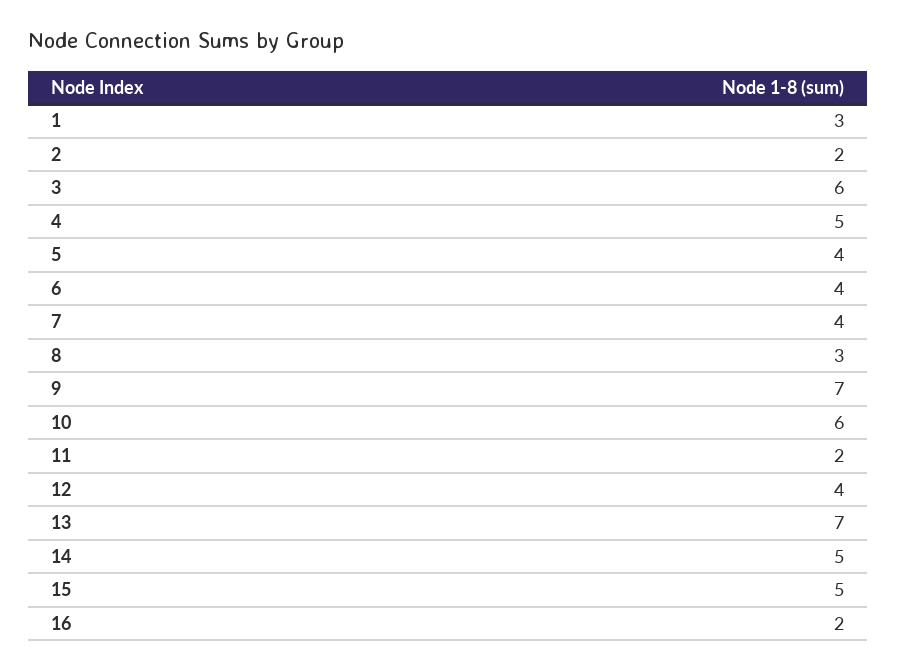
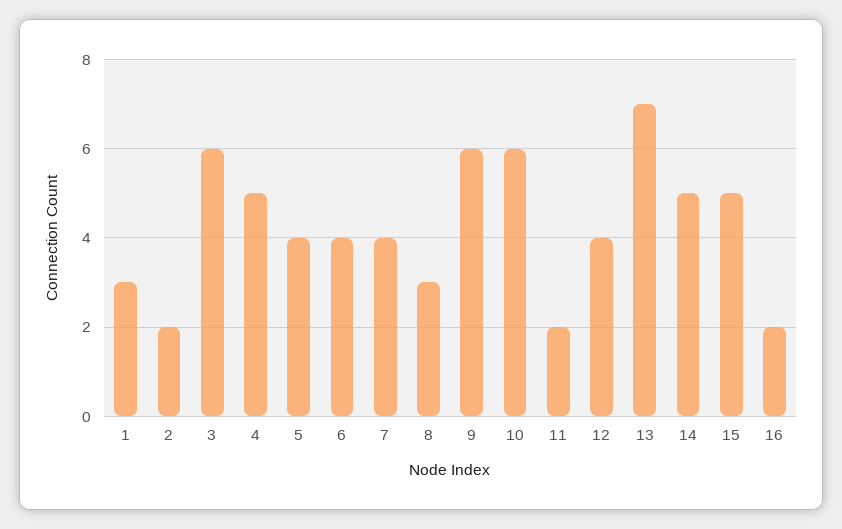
  {
    "1": 3,
    "2": 2,
    "3": 6,
    "4": 5,
    "5": 4,
    "6": 4,
    "7": 4,
    "8": 3,
-   "9": 7,
+   "9": 6,
    "10": 6,
    "11": 2,
    "12": 4,
    "13": 7,
    "14": 5,
    "15": 5,
    "16": 2
  }

